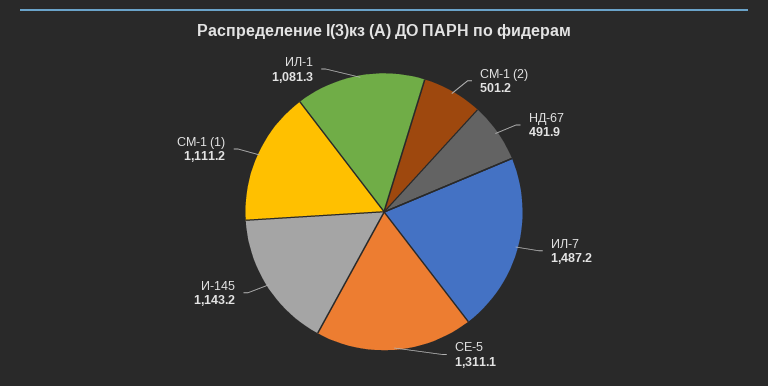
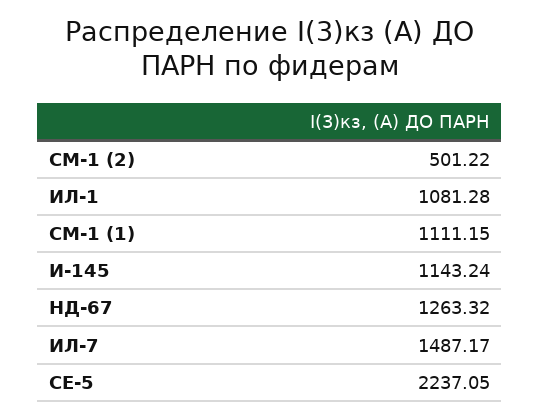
  {
    "СМ-1 (2)": 501.22,
-   "НД-67": 491.9,
+   "НД-67": 1263.32,
    "ИЛ-7": 1487.17,
-   "СЕ-5": 1311.1,
+   "СЕ-5": 2237.05,
    "И-145": 1143.24,
    "СМ-1 (1)": 1111.15,
    "ИЛ-1": 1081.28
  }

